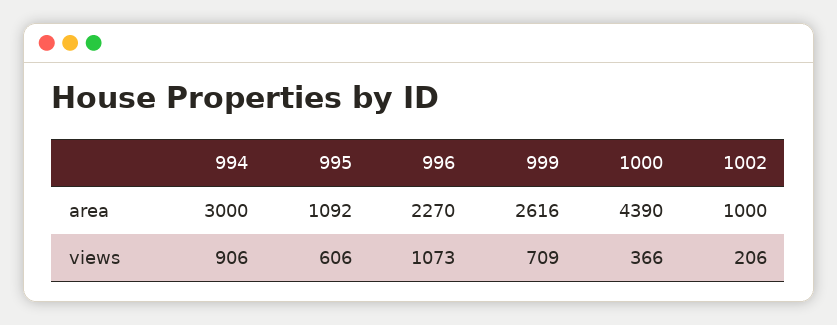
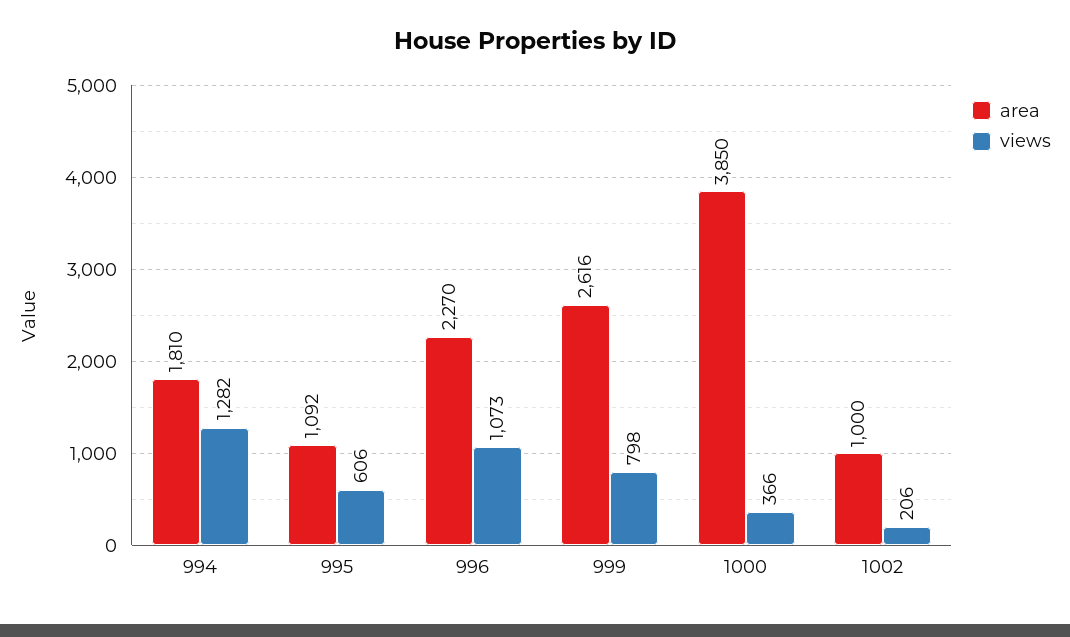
  {
    "area": {
-     "994": 3000,
+     "994": 1810,
      "995": 1092,
      "996": 2270,
      "999": 2616,
-     "1000": 4390,
+     "1000": 3850,
      "1002": 1000
    },
    "views": {
-     "994": 906,
+     "994": 1282,
      "995": 606,
      "996": 1073,
-     "999": 709,
+     "999": 798,
      "1000": 366,
      "1002": 206
    }
  }

